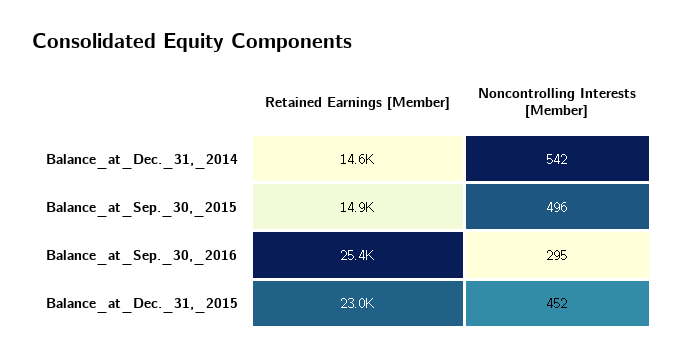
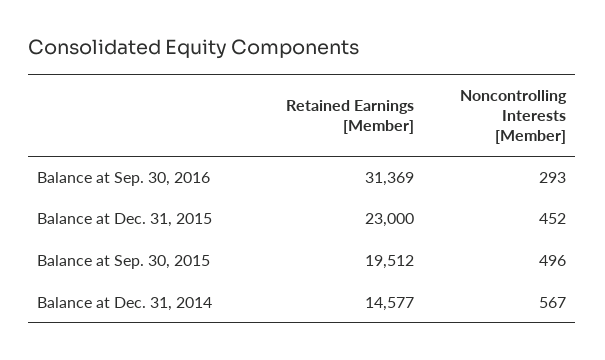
  {
    "Retained Earnings [Member]": {
      "Balance_at_Dec._31,_2014": 14577,
-     "Balance_at_Sep._30,_2015": 14900,
+     "Balance_at_Sep._30,_2015": 19512,
-     "Balance_at_Sep._30,_2016": 25400,
+     "Balance_at_Sep._30,_2016": 31369,
      "Balance_at_Dec._31,_2015": 23000
    },
    "Noncontrolling Interests [Member]": {
-     "Balance_at_Dec._31,_2014": 542,
+     "Balance_at_Dec._31,_2014": 567,
      "Balance_at_Sep._30,_2015": 496,
-     "Balance_at_Sep._30,_2016": 295,
+     "Balance_at_Sep._30,_2016": 293,
      "Balance_at_Dec._31,_2015": 452
    }
  }

